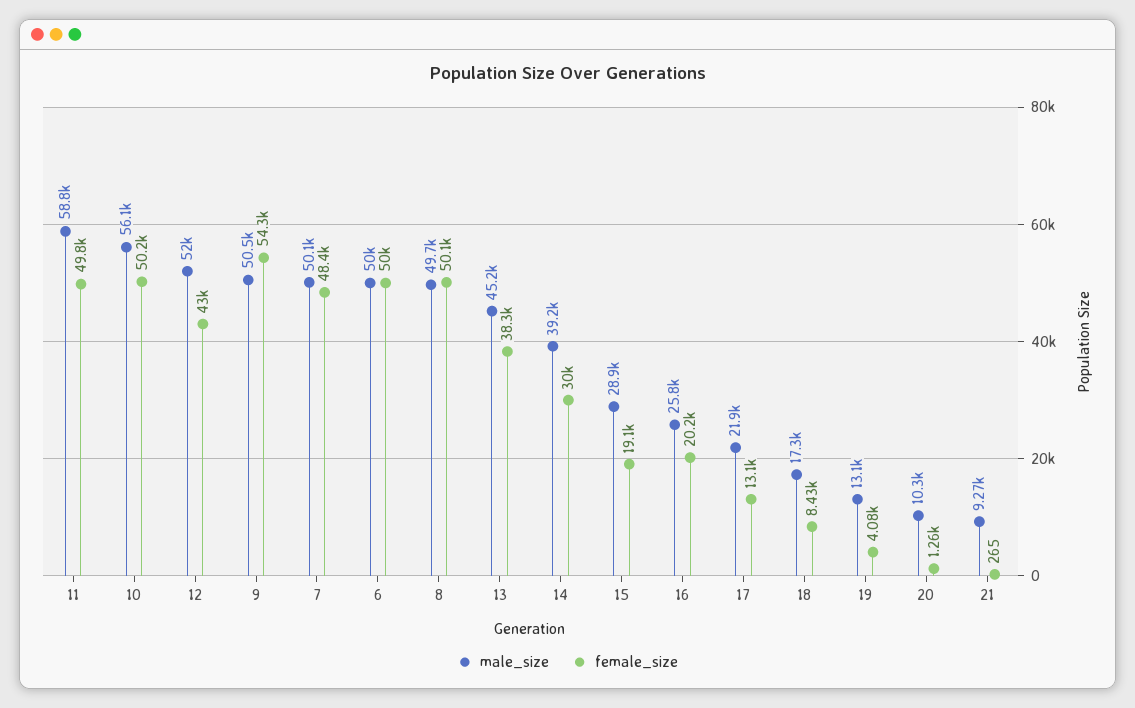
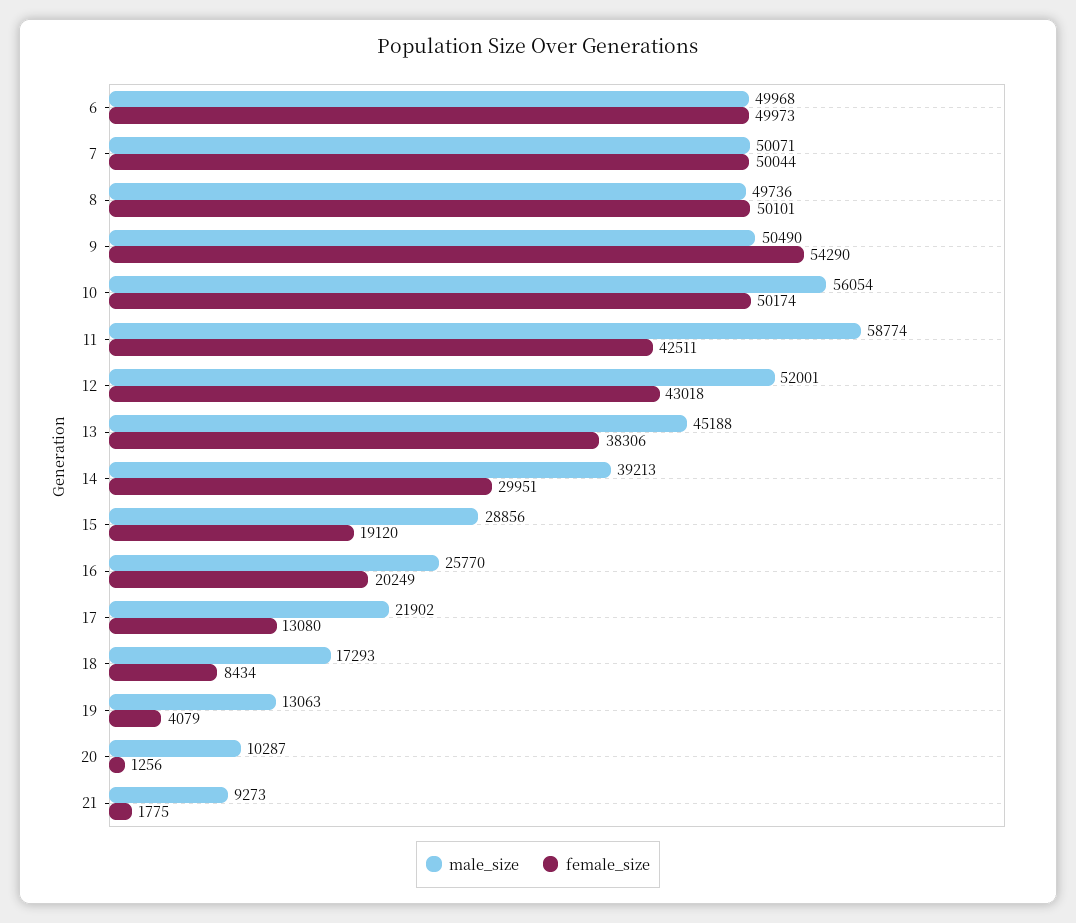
  {
    "male_size": {
      "11": 58774,
      "10": 56054,
      "12": 52001,
      "9": 50490,
      "7": 50071,
      "6": 49968,
      "8": 49736,
      "13": 45188,
      "14": 39213,
      "15": 28856,
      "16": 25770,
      "17": 21902,
      "18": 17293,
      "19": 13063,
      "20": 10287,
      "21": 9273
    },
    "female_size": {
-     "11": 49800,
+     "11": 42511,
      "10": 50174,
      "12": 43018,
      "9": 54290,
-     "7": 48400,
+     "7": 50044,
      "6": 49973,
      "8": 50101,
      "13": 38306,
      "14": 29951,
      "15": 19120,
      "16": 20249,
      "17": 13080,
      "18": 8434,
      "19": 4079,
      "20": 1256,
-     "21": 265
+     "21": 1775
    }
  }

